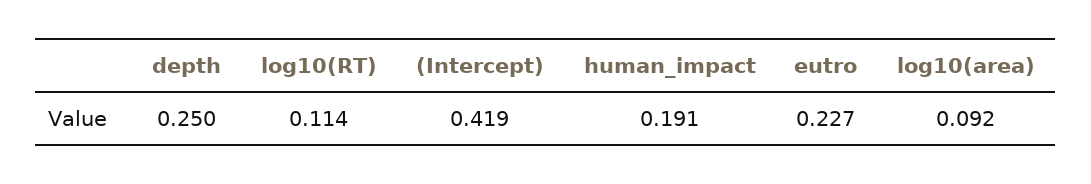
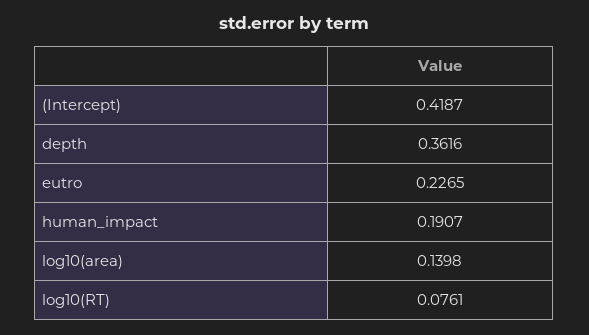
  {
-   "depth": 0.25,
+   "depth": 0.3616,
-   "log10(RT)": 0.114,
+   "log10(RT)": 0.0761,
    "(Intercept)": 0.4187,
    "human_impact": 0.1907,
    "eutro": 0.2265,
-   "log10(area)": 0.092
+   "log10(area)": 0.1398
  }

